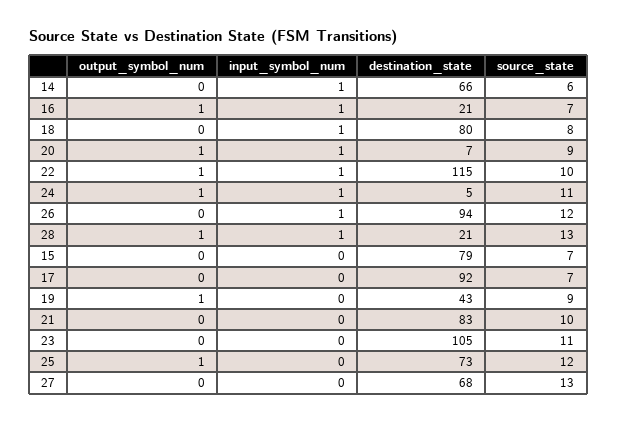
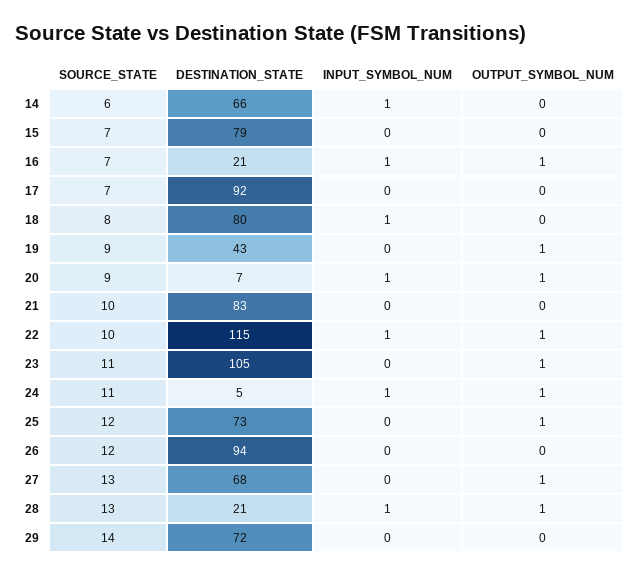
  {
    "output_symbol_num": {
      "14": 0,
      "16": 1,
      "18": 0,
      "20": 1,
      "22": 1,
      "24": 1,
      "26": 0,
      "28": 1,
      "15": 0,
      "17": 0,
      "19": 1,
      "21": 0,
-     "23": 0,
+     "23": 1,
      "25": 1,
-     "27": 0
+     "27": 1,
+     "29": 0
    },
    "input_symbol_num": {
      "14": 1,
      "16": 1,
      "18": 1,
      "20": 1,
      "22": 1,
      "24": 1,
-     "26": 1,
+     "26": 0,
      "28": 1,
      "15": 0,
      "17": 0,
      "19": 0,
      "21": 0,
      "23": 0,
      "25": 0,
-     "27": 0
+     "27": 0,
+     "29": 0
    },
    "destination_state": {
      "14": 66,
      "16": 21,
      "18": 80,
      "20": 7,
      "22": 115,
      "24": 5,
      "26": 94,
      "28": 21,
      "15": 79,
      "17": 92,
      "19": 43,
      "21": 83,
      "23": 105,
      "25": 73,
-     "27": 68
+     "27": 68,
+     "29": 72
    },
    "source_state": {
      "14": 6,
      "16": 7,
      "18": 8,
      "20": 9,
      "22": 10,
      "24": 11,
      "26": 12,
      "28": 13,
      "15": 7,
      "17": 7,
      "19": 9,
      "21": 10,
      "23": 11,
      "25": 12,
-     "27": 13
+     "27": 13,
+     "29": 14
    }
  }

